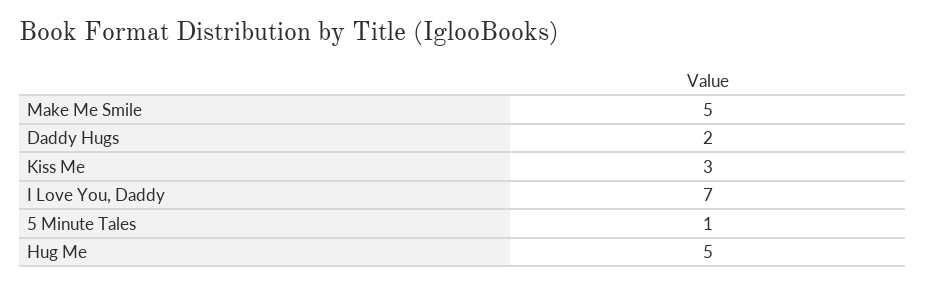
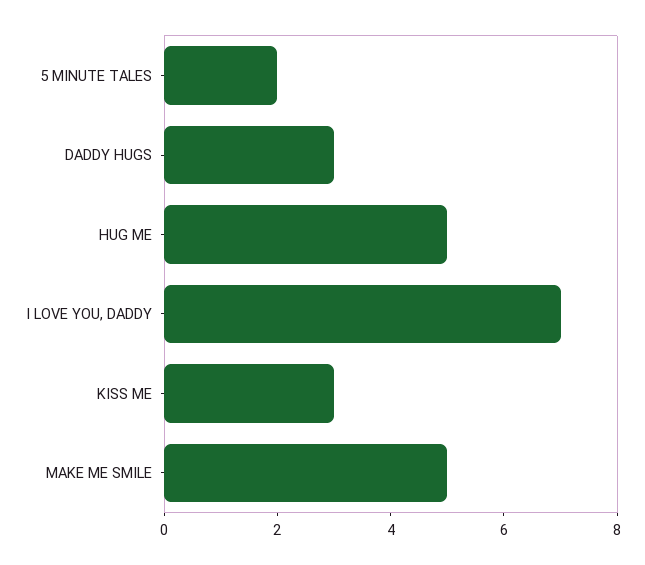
  {
    "Make Me Smile": 5,
-   "Daddy Hugs": 2,
+   "Daddy Hugs": 3,
    "Kiss Me": 3,
    "I Love You, Daddy": 7,
-   "5 Minute Tales": 1,
+   "5 Minute Tales": 2,
    "Hug Me": 5
  }

